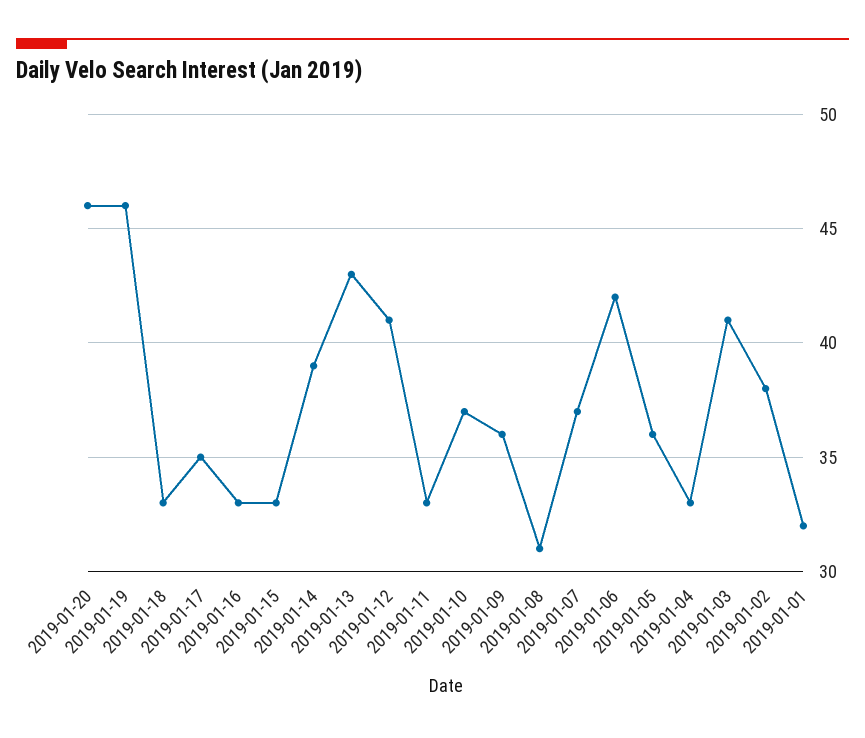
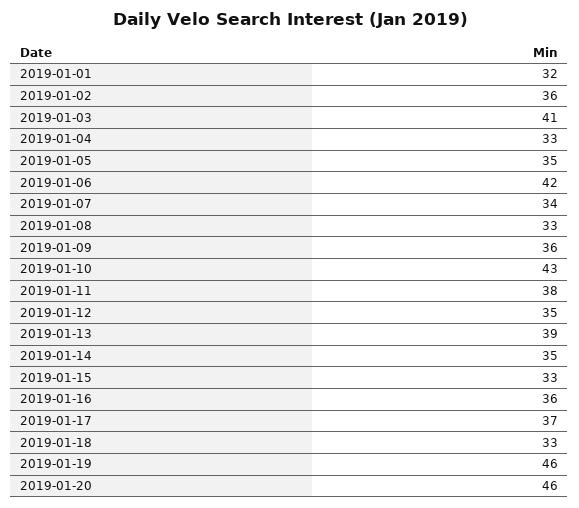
  {
    "2019-01-20": 46,
    "2019-01-19": 46,
    "2019-01-18": 33,
-   "2019-01-17": 35,
+   "2019-01-17": 37,
-   "2019-01-16": 33,
+   "2019-01-16": 36,
    "2019-01-15": 33,
-   "2019-01-14": 39,
+   "2019-01-14": 35,
-   "2019-01-13": 43,
+   "2019-01-13": 39,
-   "2019-01-12": 41,
+   "2019-01-12": 35,
-   "2019-01-11": 33,
+   "2019-01-11": 38,
-   "2019-01-10": 37,
+   "2019-01-10": 43,
    "2019-01-09": 36,
-   "2019-01-08": 31,
+   "2019-01-08": 33,
-   "2019-01-07": 37,
+   "2019-01-07": 34,
    "2019-01-06": 42,
-   "2019-01-05": 36,
+   "2019-01-05": 35,
    "2019-01-04": 33,
    "2019-01-03": 41,
-   "2019-01-02": 38,
+   "2019-01-02": 36,
    "2019-01-01": 32
  }

